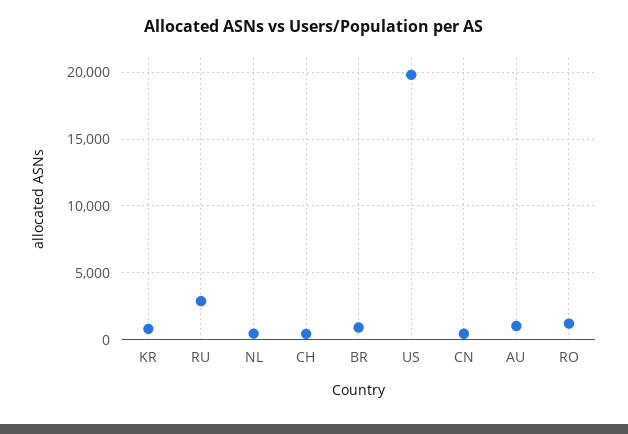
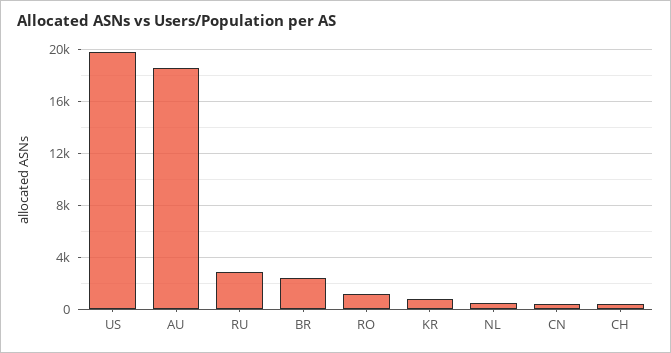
  {
    "KR": 1000,
    "RU": 3000,
    "NL": 500,
    "CH": 500,
-   "BR": 1000,
+   "BR": 2500,
    "US": 20000,
    "CN": 500,
-   "AU": 1000,
+   "AU": 18500,
    "RO": 1000
  }

